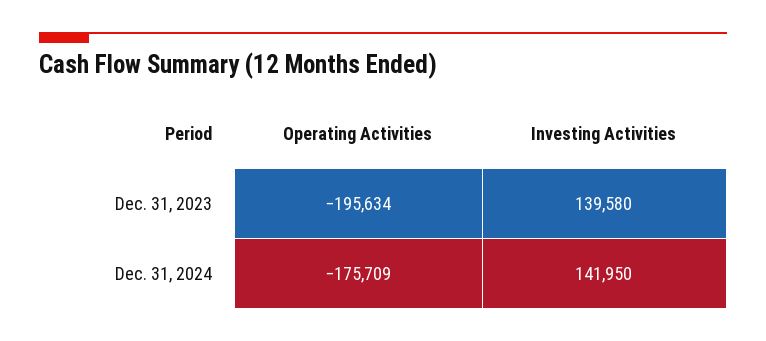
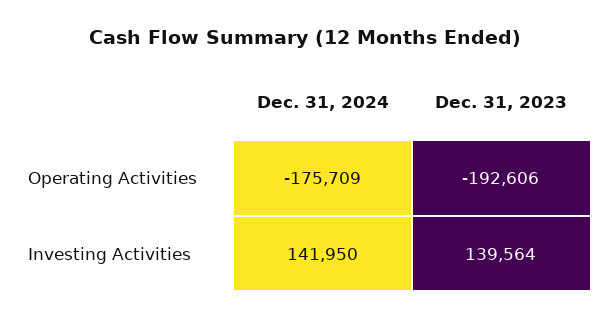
  {
    "Operating Activities": {
-     "Dec. 31, 2023": -195634,
+     "Dec. 31, 2023": -192606,
      "Dec. 31, 2024": -175709
    },
    "Investing Activities": {
-     "Dec. 31, 2023": 139580,
+     "Dec. 31, 2023": 139564,
      "Dec. 31, 2024": 141950
    }
  }

